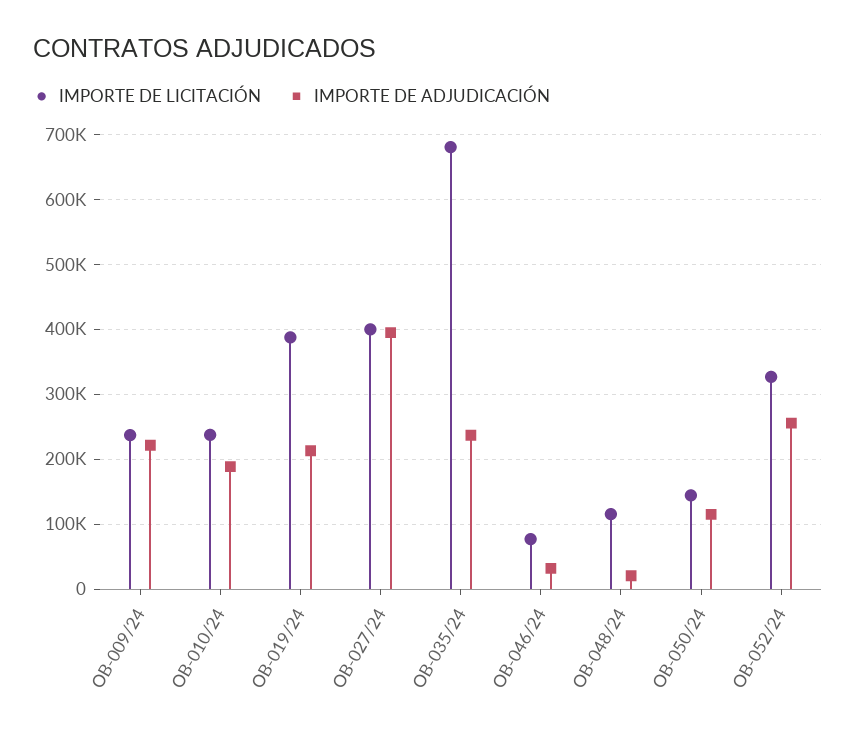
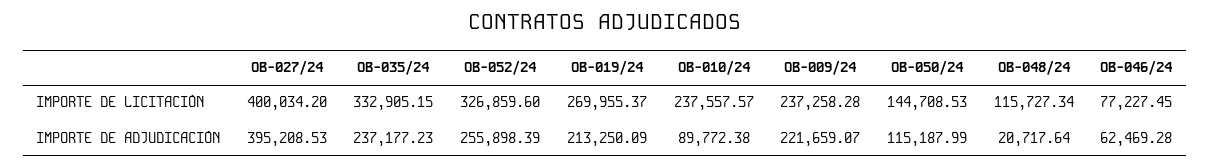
  {
    "IMPORTE DE LICITACIÓN": {
      "OB-009/24": 237258.28,
      "OB-010/24": 237557.57,
-     "OB-019/24": 390000,
+     "OB-019/24": 269955.37,
      "OB-027/24": 400034.2,
-     "OB-035/24": 680000,
+     "OB-035/24": 332905.15,
      "OB-046/24": 77227.45,
      "OB-048/24": 115727.34,
      "OB-050/24": 144708.53,
      "OB-052/24": 326859.6
    },
    "IMPORTE DE ADJUDICACIÓN": {
      "OB-009/24": 221659.07,
-     "OB-010/24": 190000,
+     "OB-010/24": 89772.38,
      "OB-019/24": 213250.09,
      "OB-027/24": 395208.53,
      "OB-035/24": 237177.23,
-     "OB-046/24": 30000,
+     "OB-046/24": 62469.28,
      "OB-048/24": 20717.64,
      "OB-050/24": 115187.99,
      "OB-052/24": 255898.39
    }
  }

